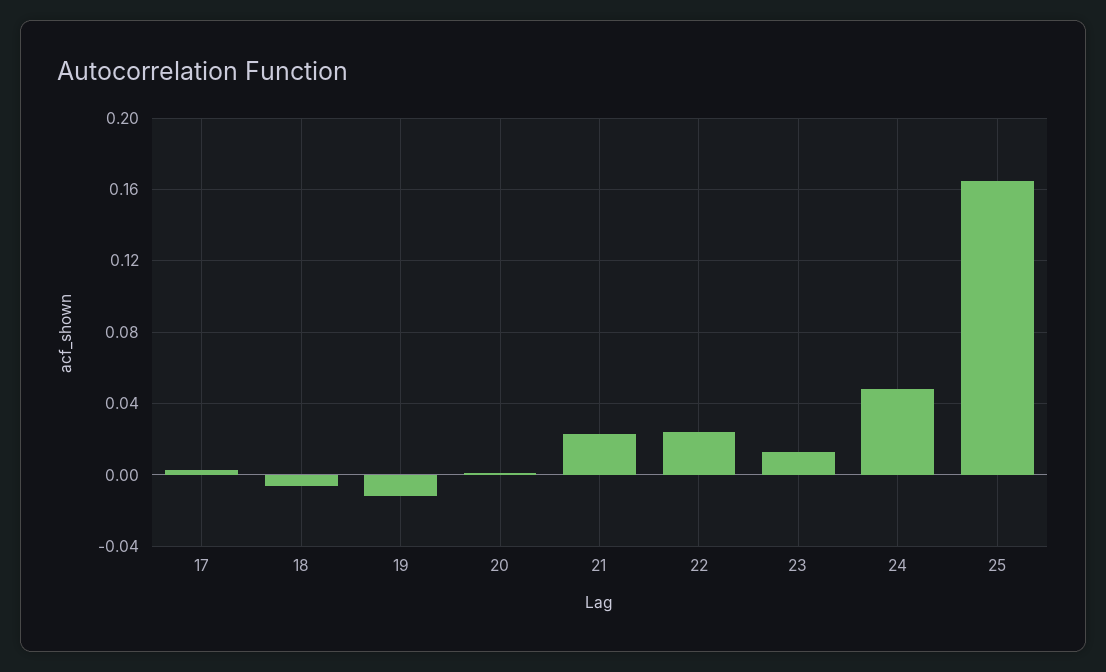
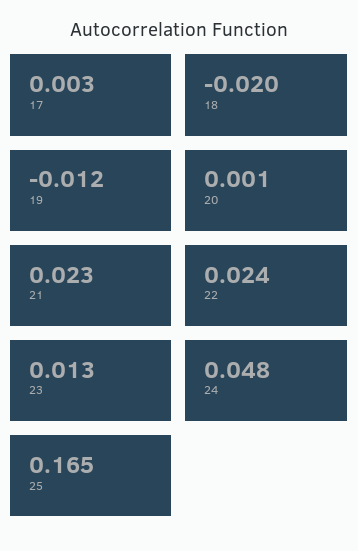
  {
    "17": 0.003,
-   "18": -0.005,
+   "18": -0.02,
    "19": -0.012,
    "20": 0.001,
    "21": 0.023,
    "22": 0.024,
    "23": 0.013,
    "24": 0.048,
    "25": 0.165
  }

